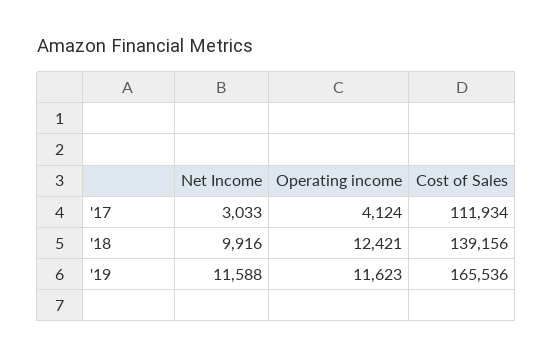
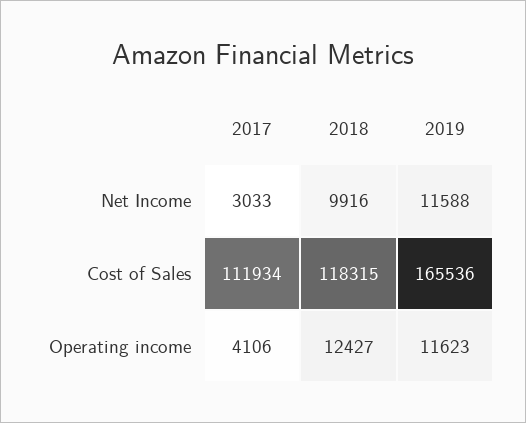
  {
    "Net Income": {
      "'17": 3033,
      "'18": 9916,
      "'19": 11588
    },
    "Operating income": {
-     "'17": 4124,
+     "'17": 4106,
-     "'18": 12421,
+     "'18": 12427,
      "'19": 11623
    },
    "Cost of Sales": {
      "'17": 111934,
-     "'18": 139156,
+     "'18": 118315,
      "'19": 165536
    }
  }

